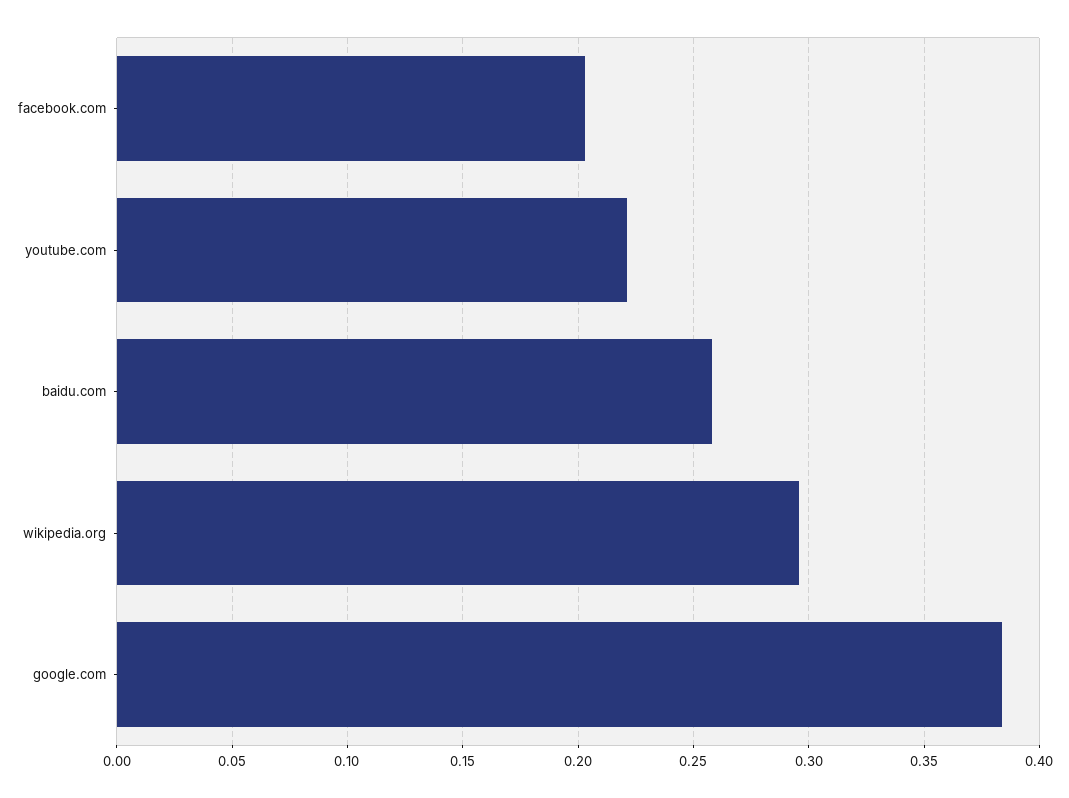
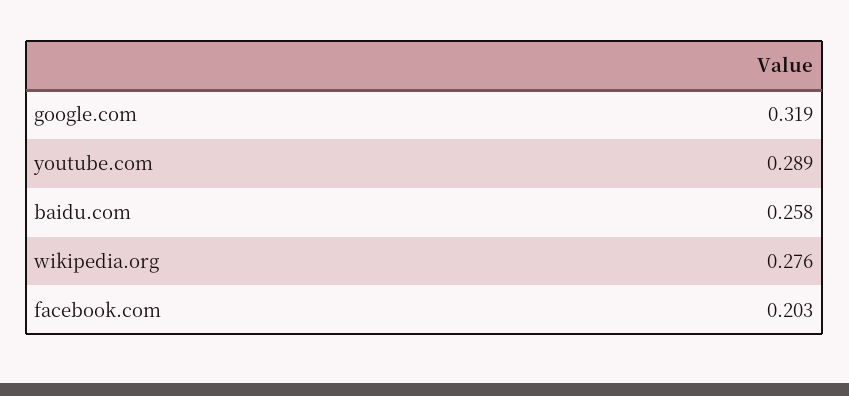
  {
    "facebook.com": 0.203,
-   "youtube.com": 0.22,
+   "youtube.com": 0.289,
    "baidu.com": 0.258,
-   "wikipedia.org": 0.295,
+   "wikipedia.org": 0.276,
-   "google.com": 0.385
+   "google.com": 0.319
  }

